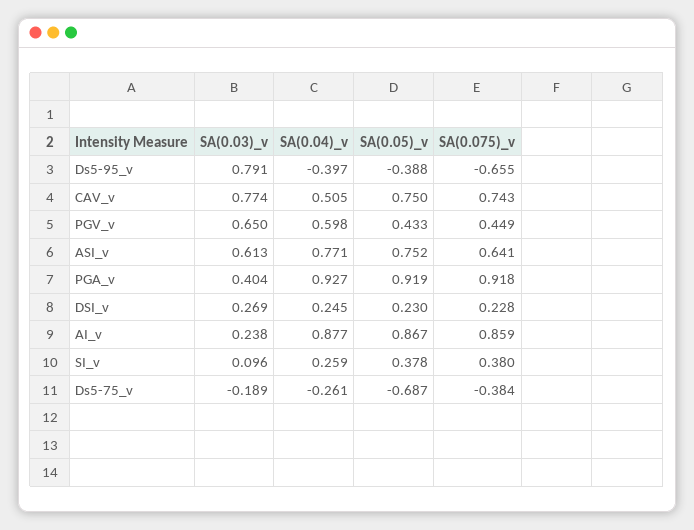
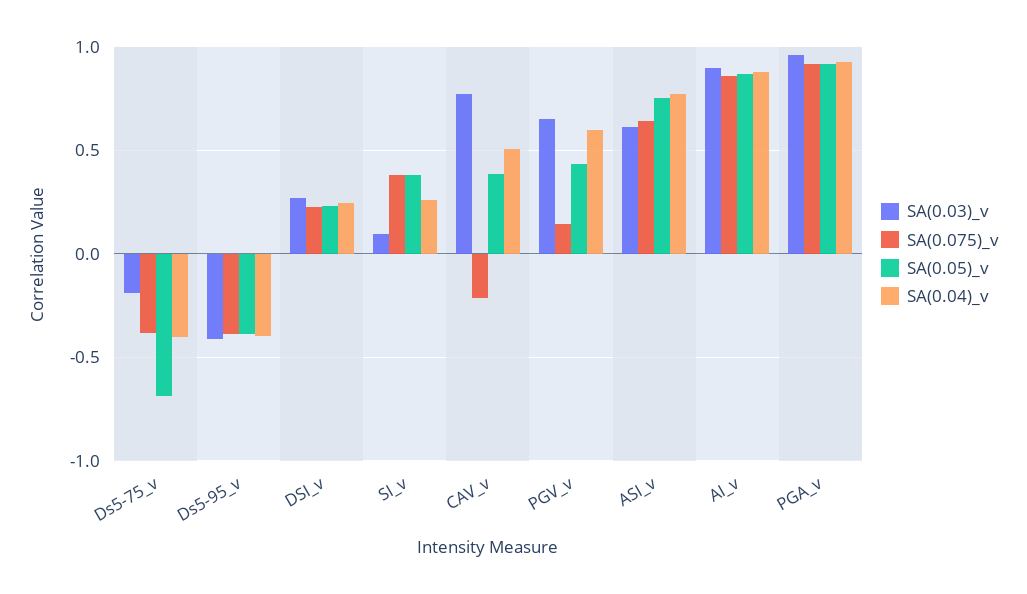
  {
    "SA(0.03)_v": {
-     "Ds5-95_v": 0.791,
+     "Ds5-95_v": -0.4,
      "CAV_v": 0.774,
      "PGV_v": 0.65,
      "ASI_v": 0.613,
-     "PGA_v": 0.404,
+     "PGA_v": 0.95,
      "DSI_v": 0.269,
-     "AI_v": 0.238,
+     "AI_v": 0.9,
      "SI_v": 0.096,
      "Ds5-75_v": -0.189
    },
    "SA(0.04)_v": {
      "Ds5-95_v": -0.397,
      "CAV_v": 0.505,
      "PGV_v": 0.598,
      "ASI_v": 0.771,
      "PGA_v": 0.927,
      "DSI_v": 0.245,
      "AI_v": 0.877,
      "SI_v": 0.259,
-     "Ds5-75_v": -0.261
+     "Ds5-75_v": -0.4
    },
    "SA(0.05)_v": {
      "Ds5-95_v": -0.388,
-     "CAV_v": 0.75,
+     "CAV_v": 0.4,
      "PGV_v": 0.433,
      "ASI_v": 0.752,
      "PGA_v": 0.919,
      "DSI_v": 0.23,
      "AI_v": 0.867,
      "SI_v": 0.378,
      "Ds5-75_v": -0.687
    },
    "SA(0.075)_v": {
-     "Ds5-95_v": -0.655,
+     "Ds5-95_v": -0.4,
-     "CAV_v": 0.743,
+     "CAV_v": -0.2,
-     "PGV_v": 0.449,
+     "PGV_v": 0.15,
      "ASI_v": 0.641,
      "PGA_v": 0.918,
      "DSI_v": 0.228,
      "AI_v": 0.859,
      "SI_v": 0.38,
      "Ds5-75_v": -0.384
    }
  }

